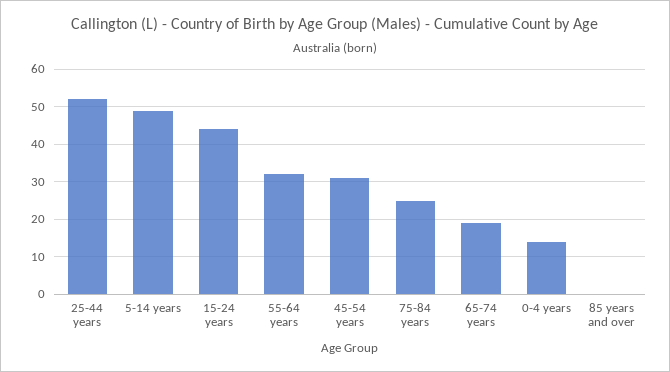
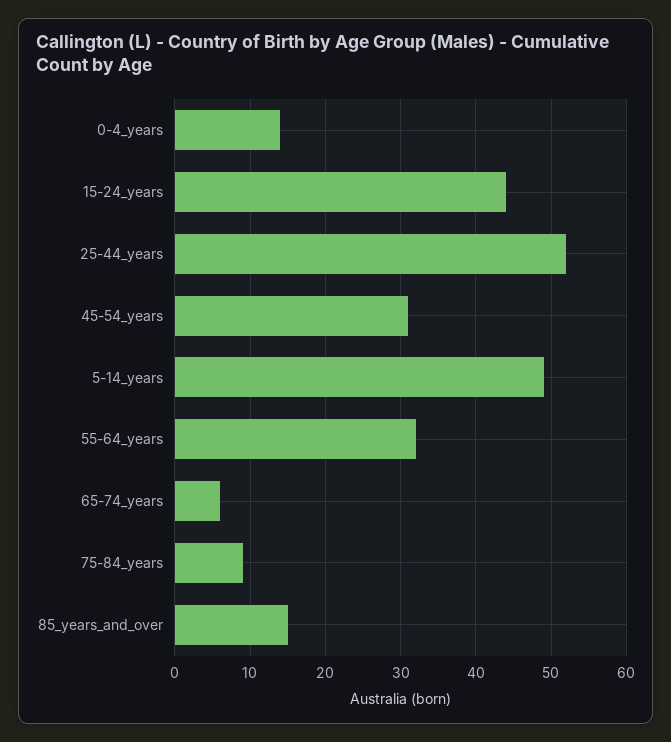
  {
    "25-44 years": 52,
    "5-14 years": 49,
    "15-24 years": 44,
    "55-64 years": 32,
    "45-54 years": 31,
-   "75-84 years": 25,
+   "75-84 years": 9,
-   "65-74 years": 20,
+   "65-74 years": 6,
    "0-4 years": 14,
-   "85 years and over": 0
+   "85 years and over": 15
  }

